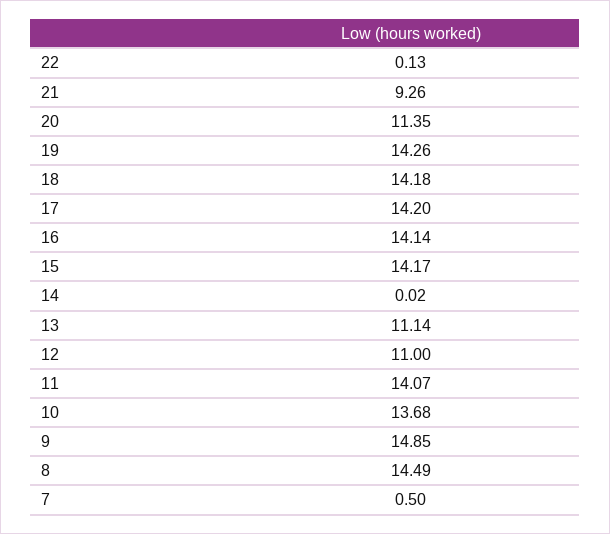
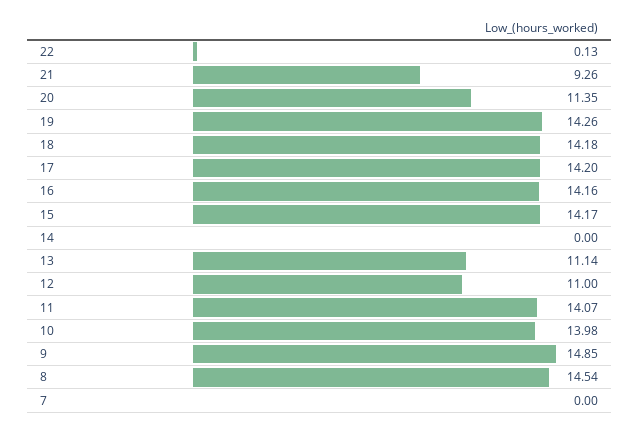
  {
    "22": 0.13,
    "21": 9.26,
    "20": 11.35,
    "19": 14.26,
    "18": 14.18,
    "17": 14.2,
-   "16": 14.14,
+   "16": 14.16,
    "15": 14.17,
-   "14": 0.02,
+   "14": 0,
    "13": 11.14,
    "12": 11,
    "11": 14.07,
-   "10": 13.68,
+   "10": 13.98,
    "9": 14.85,
-   "8": 14.49,
+   "8": 14.54,
-   "7": 0.5
+   "7": 0
  }

